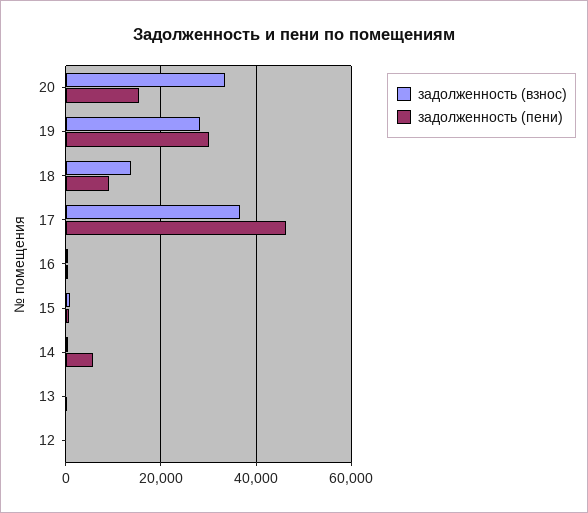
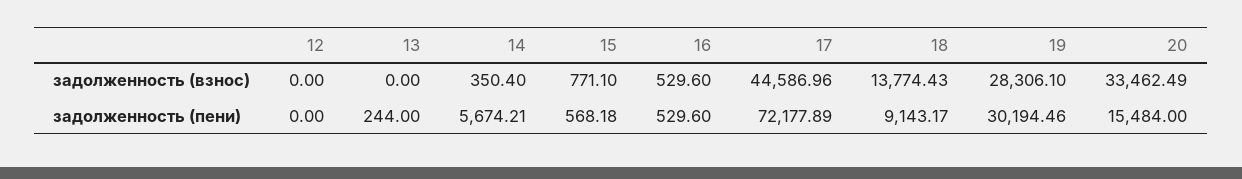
  {
    "задолженность (взнос)": {
      "20": 33462.49,
      "19": 28306.1,
      "18": 13774.43,
-     "17": 36000,
+     "17": 44586.96,
      "16": 529.6,
      "15": 771.1,
      "14": 350.4,
      "13": 0,
      "12": 0
    },
    "задолженность (пени)": {
      "20": 15484,
      "19": 30194.46,
      "18": 9143.17,
-     "17": 46000,
+     "17": 72177.89,
      "16": 529.6,
      "15": 568.18,
      "14": 5674.21,
      "13": 244,
      "12": 0
    }
  }

